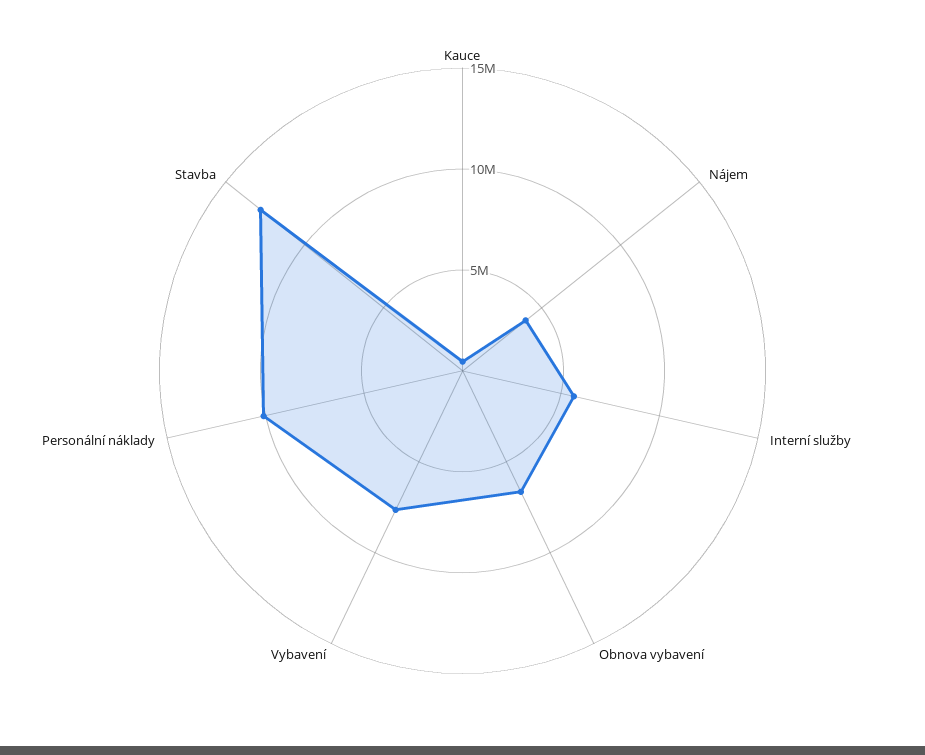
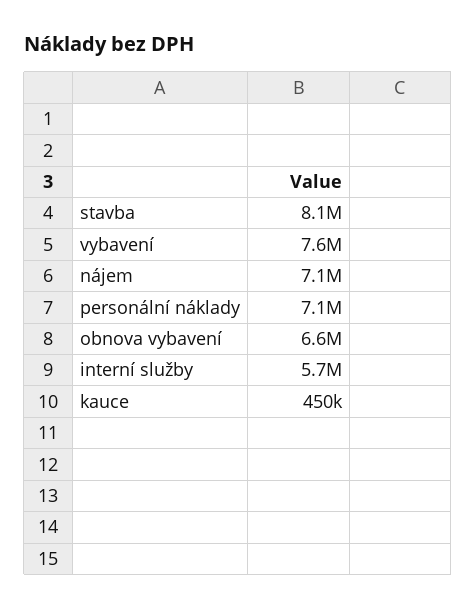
  {
    "Kauce": 450000,
-   "Nájem": 4000000,
+   "Nájem": 7100000,
    "Interní služby": 5700000,
    "Obnova vybavení": 6600000,
    "Vybavení": 7600000,
-   "Personální náklady": 10000000,
+   "Personální náklady": 7100000,
-   "Stavba": 13000000
+   "Stavba": 8100000
  }

